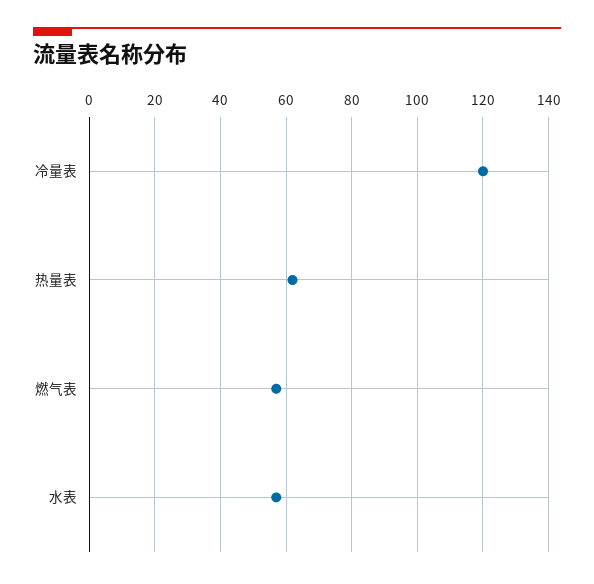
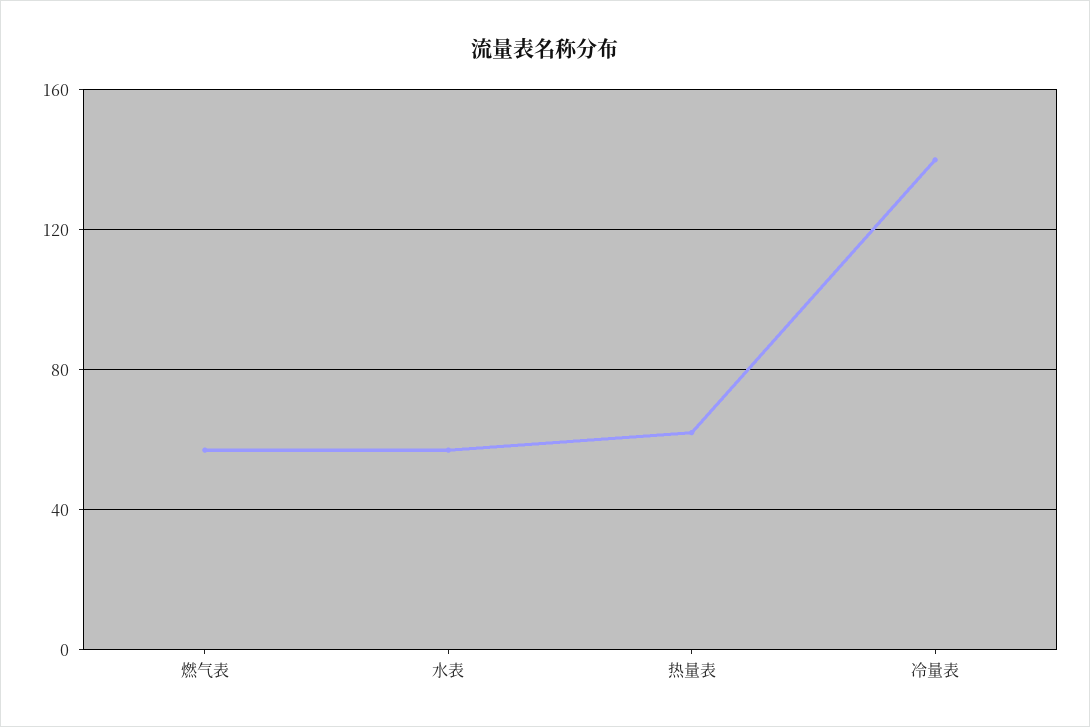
  {
-   "冷量表": 120,
+   "冷量表": 140,
    "热量表": 60,
    "燃气表": 55,
    "水表": 55
  }

